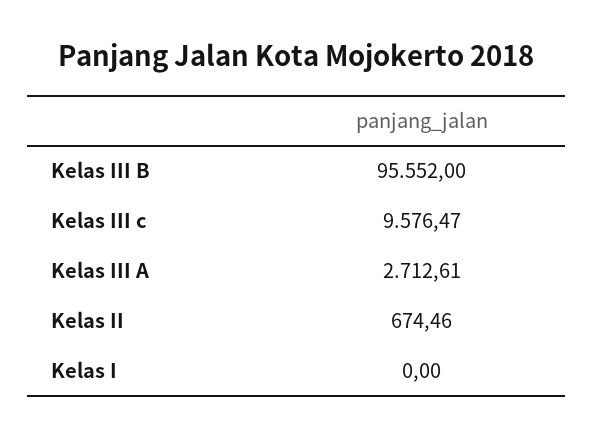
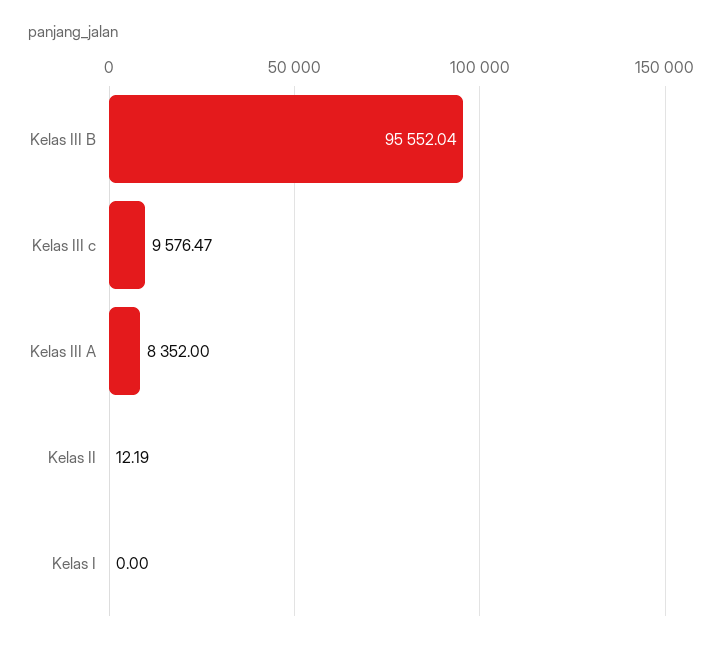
  {
-   "Kelas III B": 95552,
+   "Kelas III B": 95552.04,
    "Kelas III c": 9576.47,
-   "Kelas III A": 2712.61,
+   "Kelas III A": 8352,
-   "Kelas II": 674.46,
+   "Kelas II": 12.19,
    "Kelas I": 0
  }

